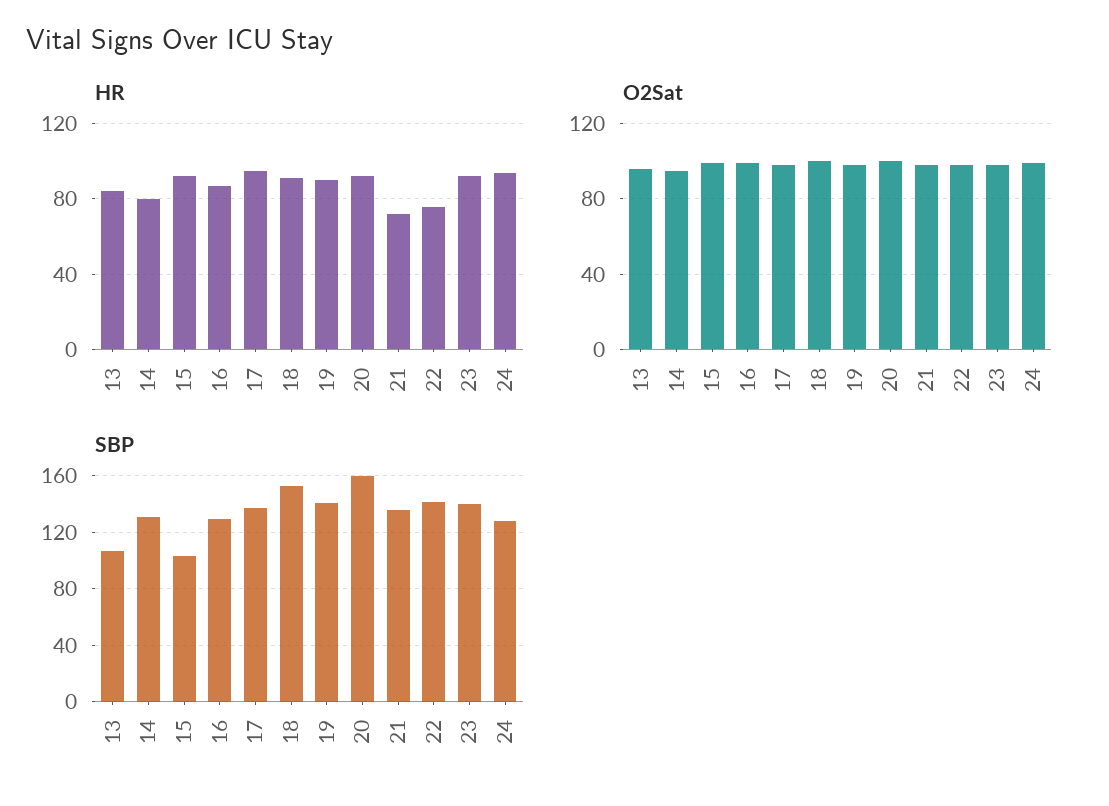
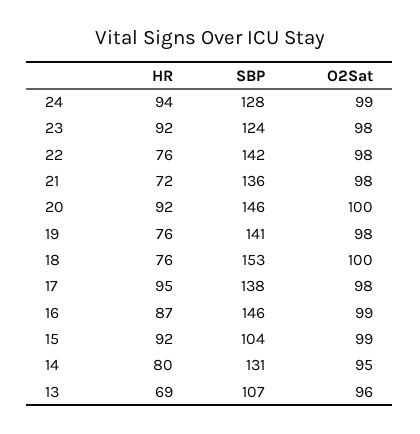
  {
    "HR": {
-     "13": 85,
+     "13": 69,
      "14": 80,
      "15": 92,
      "16": 87,
      "17": 95,
-     "18": 90,
+     "18": 76,
-     "19": 90,
+     "19": 76,
      "20": 92,
      "21": 72,
      "22": 76,
      "23": 92,
      "24": 94
    },
    "O2Sat": {
      "13": 96,
      "14": 95,
      "15": 99,
      "16": 99,
      "17": 98,
      "18": 100,
      "19": 98,
      "20": 100,
      "21": 98,
      "22": 98,
      "23": 98,
      "24": 99
    },
    "SBP": {
      "13": 107,
      "14": 131,
      "15": 104,
-     "16": 130,
+     "16": 146,
      "17": 138,
      "18": 153,
      "19": 141,
-     "20": 160,
+     "20": 146,
      "21": 136,
      "22": 142,
-     "23": 140,
+     "23": 124,
      "24": 128
    }
  }

